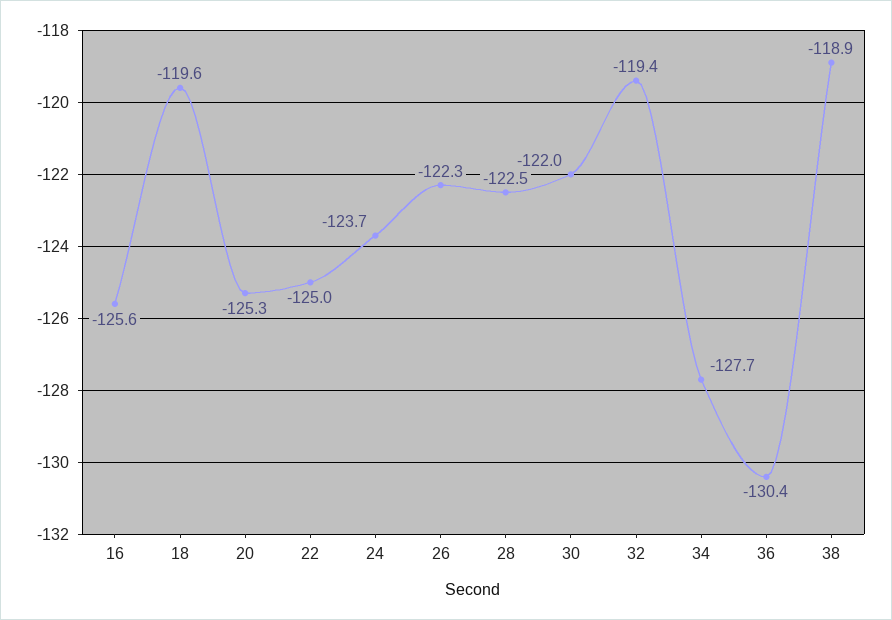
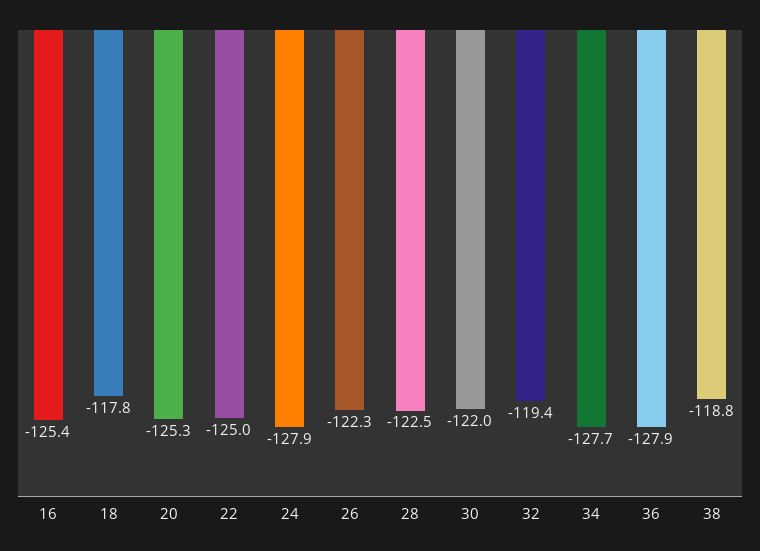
  {
-   "16": -125.6,
+   "16": -125.4,
-   "18": -119.6,
+   "18": -117.8,
    "20": -125.3,
    "22": -125,
-   "24": -123.7,
+   "24": -127.9,
    "26": -122.3,
    "28": -122.5,
    "30": -122,
    "32": -119.4,
    "34": -127.7,
-   "36": -130.4,
+   "36": -127.9,
-   "38": -118.9
+   "38": -118.8
  }

